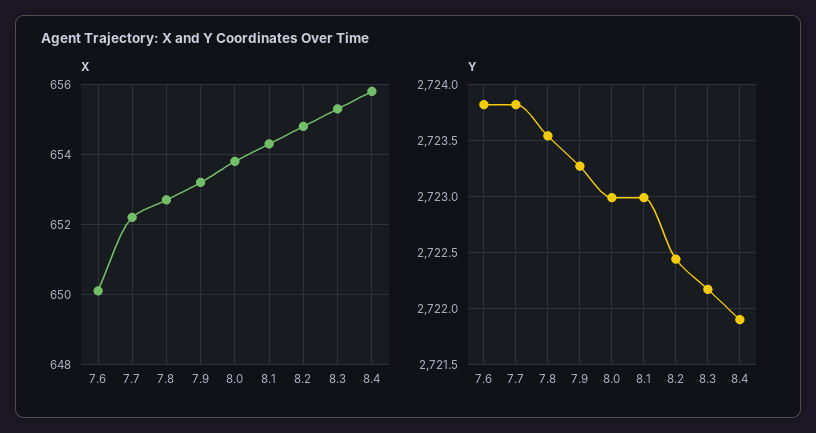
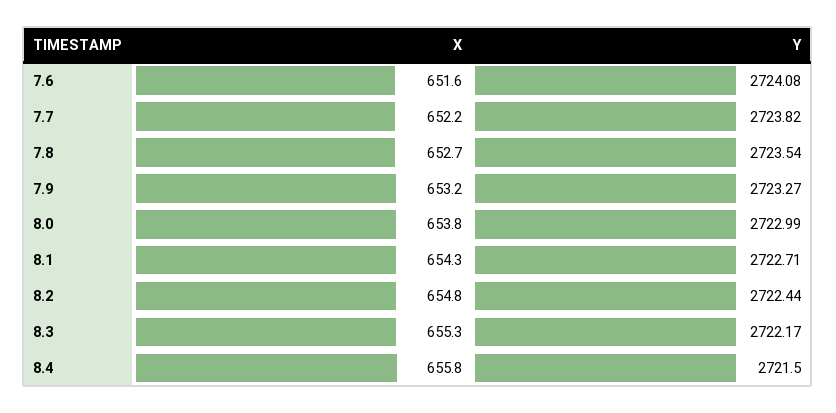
  {
    "X": {
-     "7.6": 650,
+     "7.6": 651.6,
      "7.7": 652.2,
      "7.8": 652.7,
      "7.9": 653.2,
      "8.0": 653.8,
      "8.1": 654.3,
      "8.2": 654.8,
      "8.3": 655.3,
      "8.4": 655.8
    },
    "Y": {
-     "7.6": 2723.8,
+     "7.6": 2724.08,
      "7.7": 2723.82,
      "7.8": 2723.54,
      "7.9": 2723.27,
      "8.0": 2722.99,
-     "8.1": 2723,
+     "8.1": 2722.71,
      "8.2": 2722.44,
      "8.3": 2722.17,
-     "8.4": 2721.9
+     "8.4": 2721.5
    }
  }

